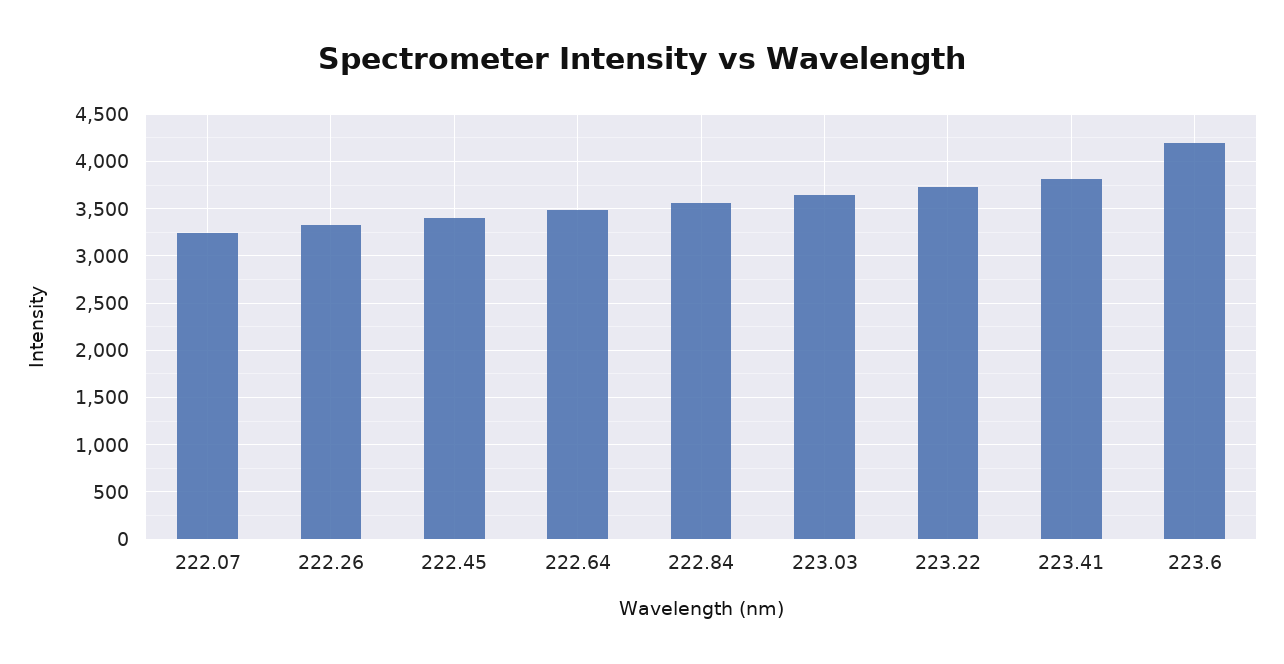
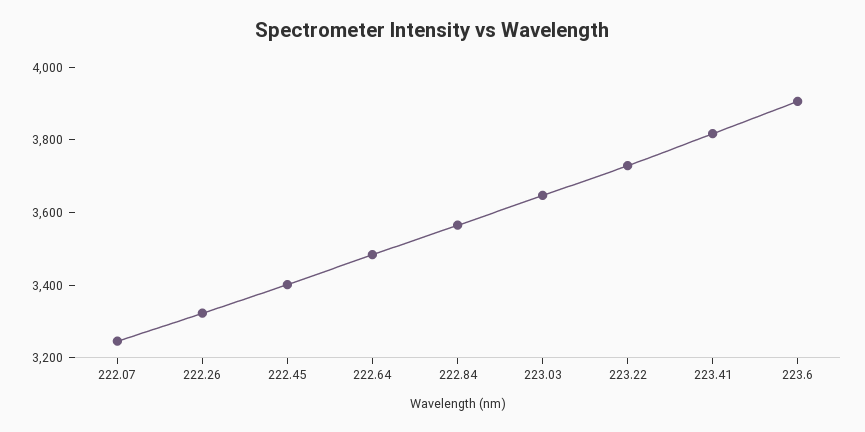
  {
    "222.07": 3250,
    "222.26": 3300,
    "222.45": 3400,
    "222.64": 3500,
    "222.84": 3550,
    "223.03": 3650,
    "223.22": 3750,
    "223.41": 3800,
-   "223.6": 4200
+   "223.6": 3900
  }

